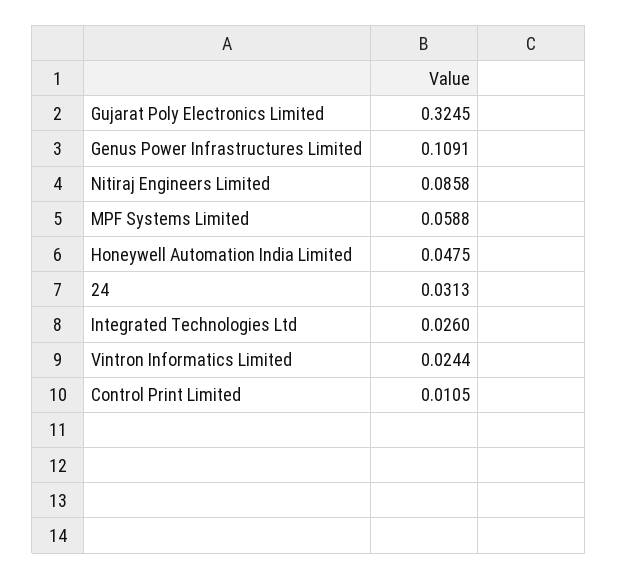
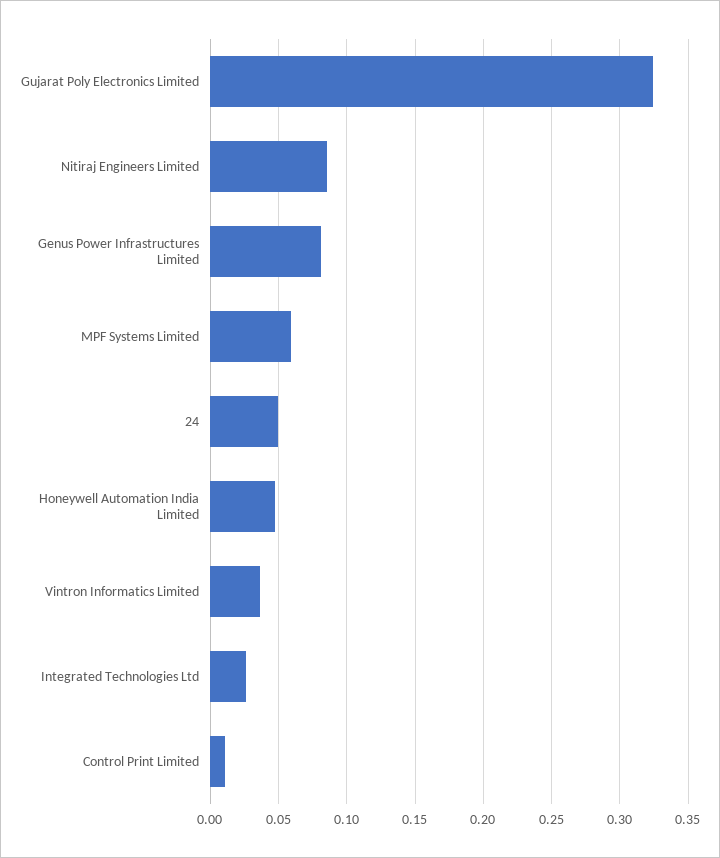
  {
    "Gujarat Poly Electronics Limited": 0.3245,
-   "Genus Power Infrastructures Limited": 0.1091,
+   "Genus Power Infrastructures Limited": 0.08,
    "Nitiraj Engineers Limited": 0.0858,
    "MPF Systems Limited": 0.0588,
    "Honeywell Automation India Limited": 0.0475,
-   "24": 0.0313,
+   "24": 0.05,
    "Integrated Technologies Ltd": 0.026,
-   "Vintron Informatics Limited": 0.0244,
+   "Vintron Informatics Limited": 0.035,
    "Control Print Limited": 0.0105
  }

